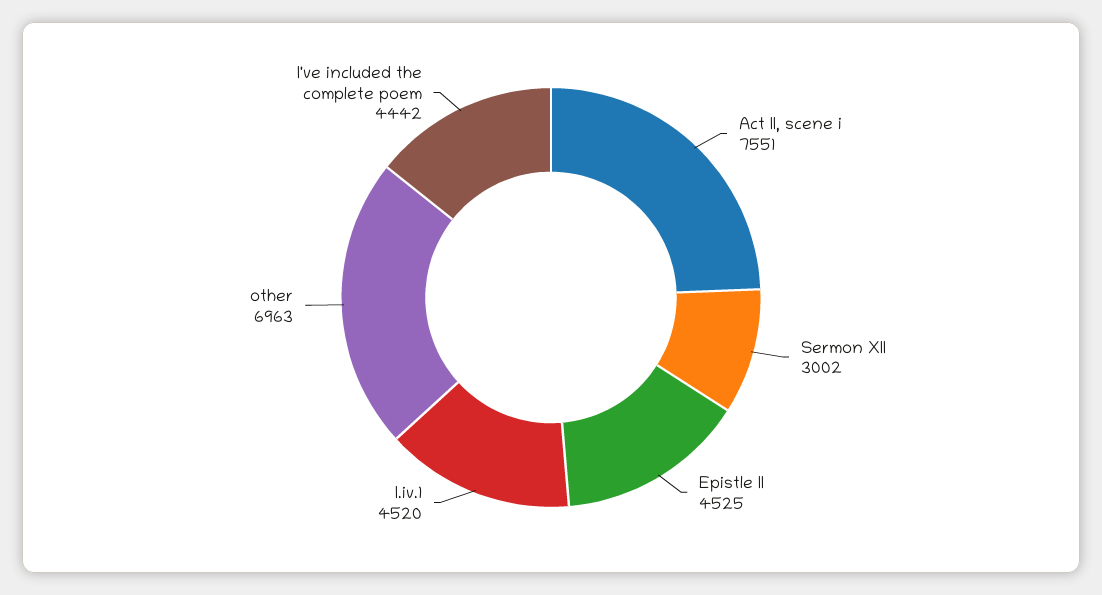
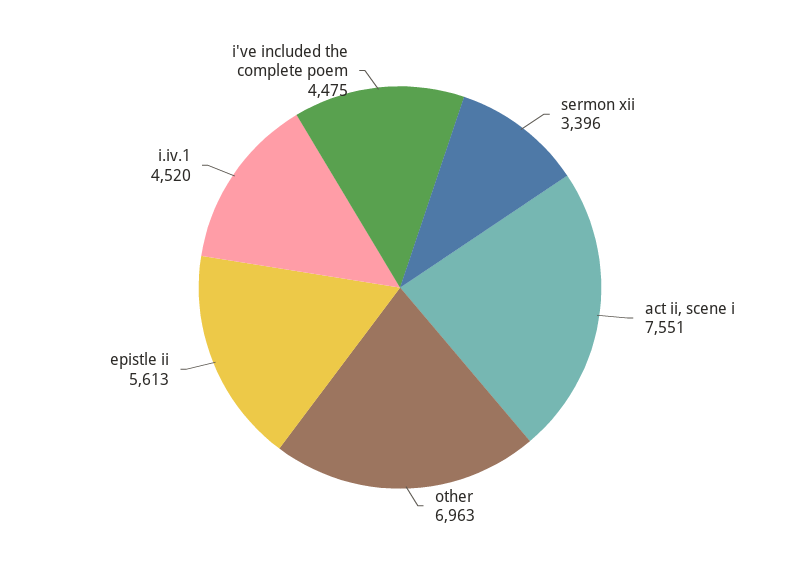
  {
    "Act II, scene i": 7551,
-   "Sermon XII": 3002,
+   "Sermon XII": 3396,
-   "Epistle II": 4525,
+   "Epistle II": 5613,
    "I.iv.1": 4520,
    "other": 6963,
-   "I've included the complete poem": 4442
+   "I've included the complete poem": 4475
  }

